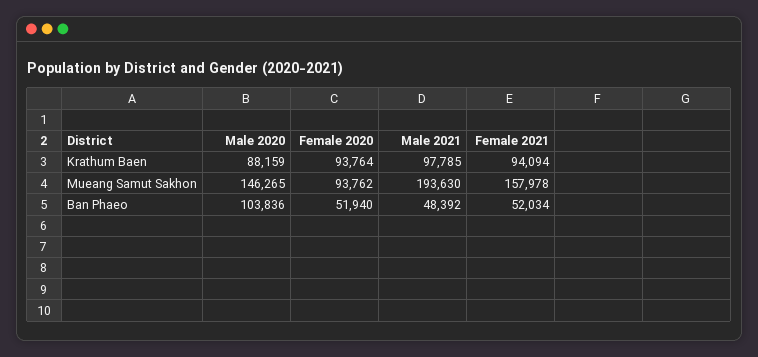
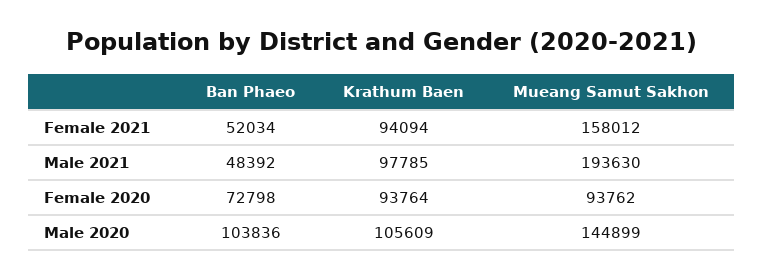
  {
    "Male 2020": {
-     "Krathum Baen": 88159,
+     "Krathum Baen": 105609,
-     "Mueang Samut Sakhon": 146265,
+     "Mueang Samut Sakhon": 144899,
      "Ban Phaeo": 103836
    },
    "Female 2020": {
      "Krathum Baen": 93764,
      "Mueang Samut Sakhon": 93762,
-     "Ban Phaeo": 51940
+     "Ban Phaeo": 72798
    },
    "Male 2021": {
      "Krathum Baen": 97785,
      "Mueang Samut Sakhon": 193630,
      "Ban Phaeo": 48392
    },
    "Female 2021": {
      "Krathum Baen": 94094,
-     "Mueang Samut Sakhon": 157978,
+     "Mueang Samut Sakhon": 158012,
      "Ban Phaeo": 52034
    }
  }

